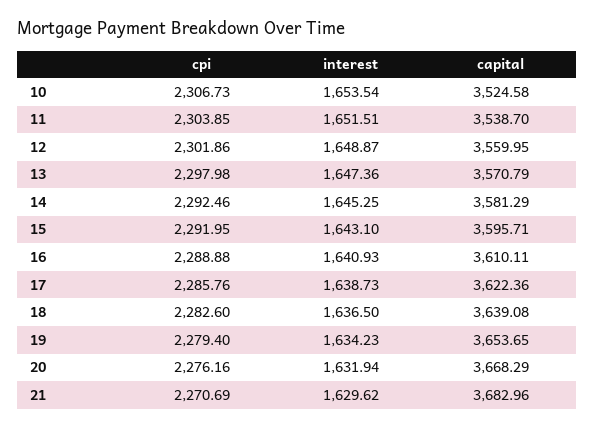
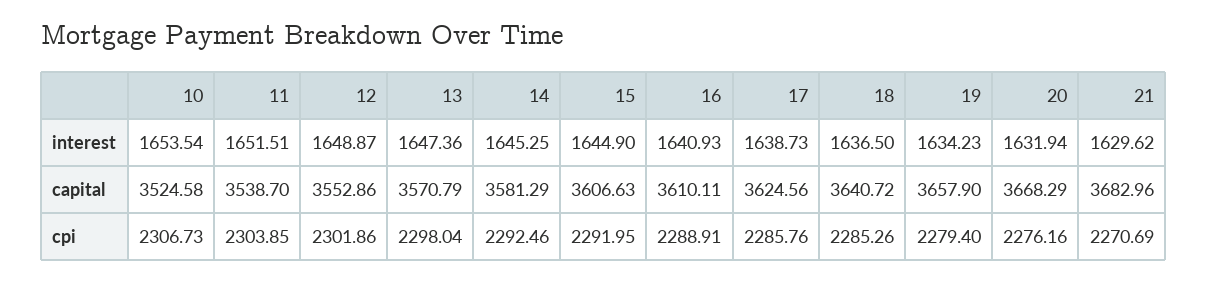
  {
    "cpi": {
      "10": 2306.73,
      "11": 2303.85,
      "12": 2301.86,
-     "13": 2297.98,
+     "13": 2298.04,
      "14": 2292.46,
      "15": 2291.95,
-     "16": 2288.88,
+     "16": 2288.91,
      "17": 2285.76,
-     "18": 2282.6,
+     "18": 2285.26,
      "19": 2279.4,
      "20": 2276.16,
      "21": 2270.69
    },
    "interest": {
      "10": 1653.54,
      "11": 1651.51,
      "12": 1648.87,
      "13": 1647.36,
      "14": 1645.25,
-     "15": 1643.1,
+     "15": 1644.9,
      "16": 1640.93,
      "17": 1638.73,
      "18": 1636.5,
      "19": 1634.23,
      "20": 1631.94,
      "21": 1629.62
    },
    "capital": {
      "10": 3524.58,
      "11": 3538.7,
-     "12": 3559.95,
+     "12": 3552.86,
      "13": 3570.79,
      "14": 3581.29,
-     "15": 3595.71,
+     "15": 3606.63,
      "16": 3610.11,
-     "17": 3622.36,
+     "17": 3624.56,
-     "18": 3639.08,
+     "18": 3640.72,
-     "19": 3653.65,
+     "19": 3657.9,
      "20": 3668.29,
      "21": 3682.96
    }
  }

